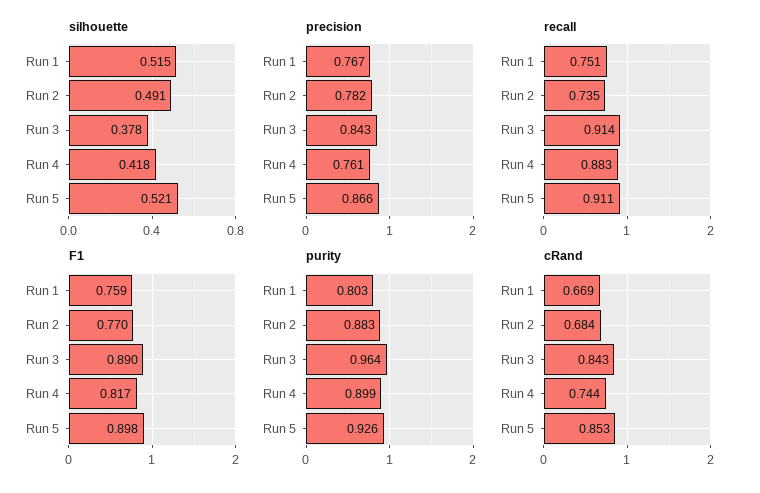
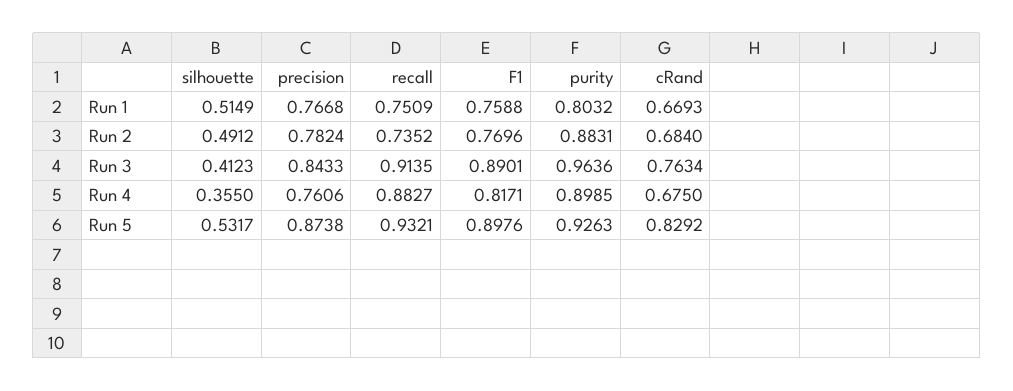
  {
    "silhouette": {
      "Run 1": 0.5149,
      "Run 2": 0.4912,
-     "Run 3": 0.378,
+     "Run 3": 0.4123,
-     "Run 4": 0.418,
+     "Run 4": 0.355,
-     "Run 5": 0.521
+     "Run 5": 0.5317
    },
    "precision": {
      "Run 1": 0.7668,
      "Run 2": 0.7824,
      "Run 3": 0.8433,
      "Run 4": 0.7606,
-     "Run 5": 0.866
+     "Run 5": 0.8738
    },
    "recall": {
      "Run 1": 0.7509,
      "Run 2": 0.7352,
      "Run 3": 0.9135,
      "Run 4": 0.8827,
-     "Run 5": 0.911
+     "Run 5": 0.9321
    },
    "F1": {
      "Run 1": 0.7588,
      "Run 2": 0.7696,
      "Run 3": 0.8901,
      "Run 4": 0.8171,
      "Run 5": 0.8976
    },
    "purity": {
      "Run 1": 0.8032,
      "Run 2": 0.8831,
      "Run 3": 0.9636,
      "Run 4": 0.8985,
      "Run 5": 0.9263
    },
    "cRand": {
      "Run 1": 0.6693,
      "Run 2": 0.684,
-     "Run 3": 0.843,
+     "Run 3": 0.7634,
-     "Run 4": 0.744,
+     "Run 4": 0.675,
-     "Run 5": 0.853
+     "Run 5": 0.8292
    }
  }

